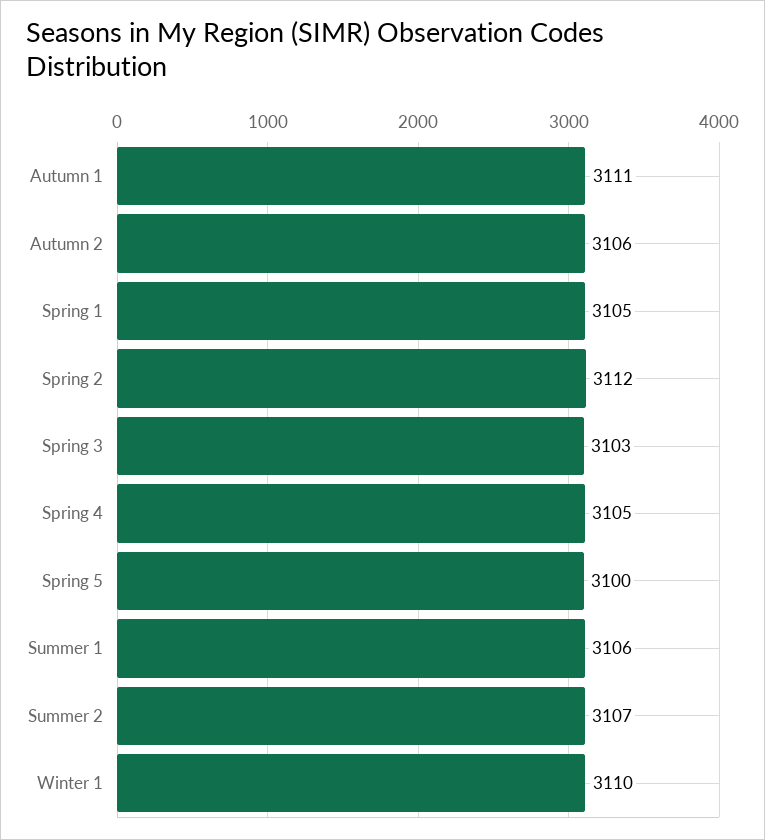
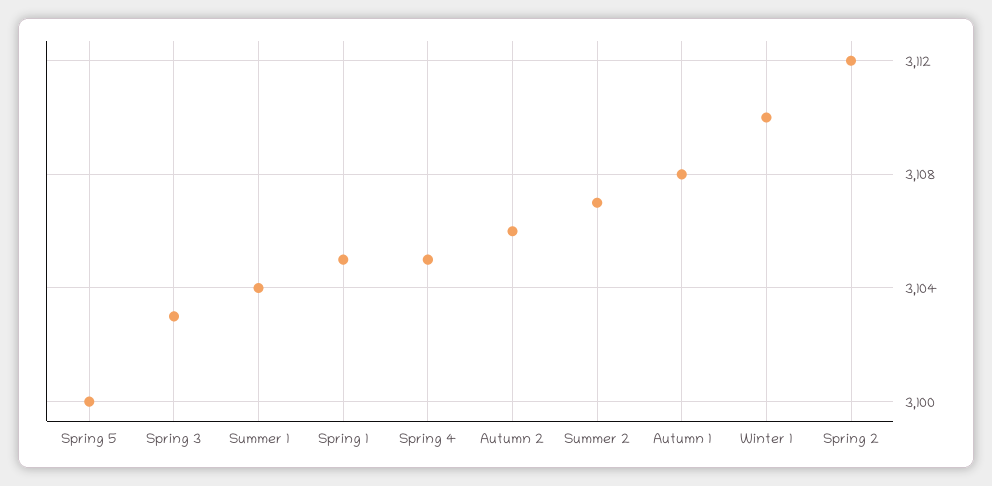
  {
-   "Autumn 1": 3111,
+   "Autumn 1": 3108,
    "Autumn 2": 3106,
    "Spring 1": 3105,
    "Spring 2": 3112,
    "Spring 3": 3103,
    "Spring 4": 3105,
    "Spring 5": 3100,
-   "Summer 1": 3106,
+   "Summer 1": 3104,
    "Summer 2": 3107,
    "Winter 1": 3110
  }

